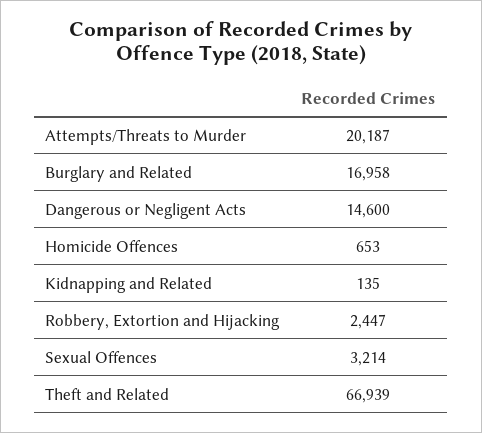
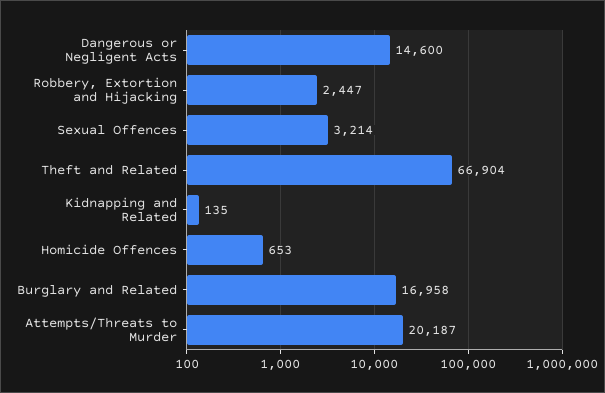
  {
    "Attempts/Threats to Murder": 20187,
    "Burglary and Related": 16958,
    "Dangerous or Negligent Acts": 14600,
    "Homicide Offences": 653,
    "Kidnapping and Related": 135,
    "Robbery, Extortion and Hijacking": 2447,
    "Sexual Offences": 3214,
-   "Theft and Related": 66939
+   "Theft and Related": 66904
  }

